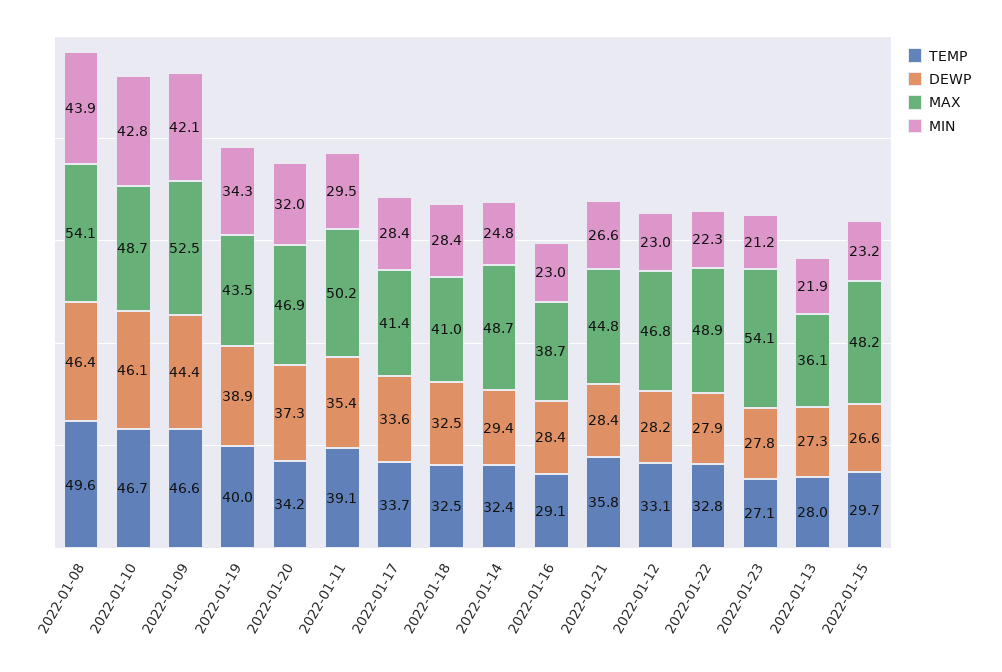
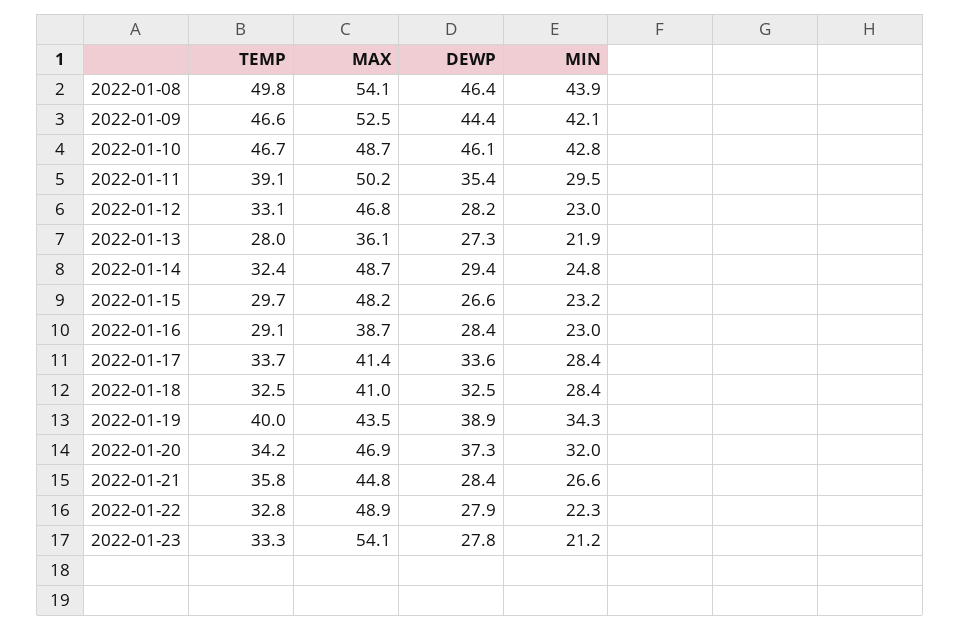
  {
    "TEMP": {
-     "2022-01-08": 49.6,
+     "2022-01-08": 49.8,
      "2022-01-10": 46.7,
      "2022-01-09": 46.6,
      "2022-01-19": 40,
      "2022-01-20": 34.2,
      "2022-01-11": 39.1,
      "2022-01-17": 33.7,
      "2022-01-18": 32.5,
      "2022-01-14": 32.4,
      "2022-01-16": 29.1,
      "2022-01-21": 35.8,
      "2022-01-12": 33.1,
      "2022-01-22": 32.8,
-     "2022-01-23": 27.1,
+     "2022-01-23": 33.3,
      "2022-01-13": 28,
      "2022-01-15": 29.7
    },
    "DEWP": {
      "2022-01-08": 46.4,
      "2022-01-10": 46.1,
      "2022-01-09": 44.4,
      "2022-01-19": 38.9,
      "2022-01-20": 37.3,
      "2022-01-11": 35.4,
      "2022-01-17": 33.6,
      "2022-01-18": 32.5,
      "2022-01-14": 29.4,
      "2022-01-16": 28.4,
      "2022-01-21": 28.4,
      "2022-01-12": 28.2,
      "2022-01-22": 27.9,
      "2022-01-23": 27.8,
      "2022-01-13": 27.3,
      "2022-01-15": 26.6
    },
    "MAX": {
      "2022-01-08": 54.1,
      "2022-01-10": 48.7,
      "2022-01-09": 52.5,
      "2022-01-19": 43.5,
      "2022-01-20": 46.9,
      "2022-01-11": 50.2,
      "2022-01-17": 41.4,
      "2022-01-18": 41,
      "2022-01-14": 48.7,
      "2022-01-16": 38.7,
      "2022-01-21": 44.8,
      "2022-01-12": 46.8,
      "2022-01-22": 48.9,
      "2022-01-23": 54.1,
      "2022-01-13": 36.1,
      "2022-01-15": 48.2
    },
    "MIN": {
      "2022-01-08": 43.9,
      "2022-01-10": 42.8,
      "2022-01-09": 42.1,
      "2022-01-19": 34.3,
      "2022-01-20": 32,
      "2022-01-11": 29.5,
      "2022-01-17": 28.4,
      "2022-01-18": 28.4,
      "2022-01-14": 24.8,
      "2022-01-16": 23,
      "2022-01-21": 26.6,
      "2022-01-12": 23,
      "2022-01-22": 22.3,
      "2022-01-23": 21.2,
      "2022-01-13": 21.9,
      "2022-01-15": 23.2
    }
  }

